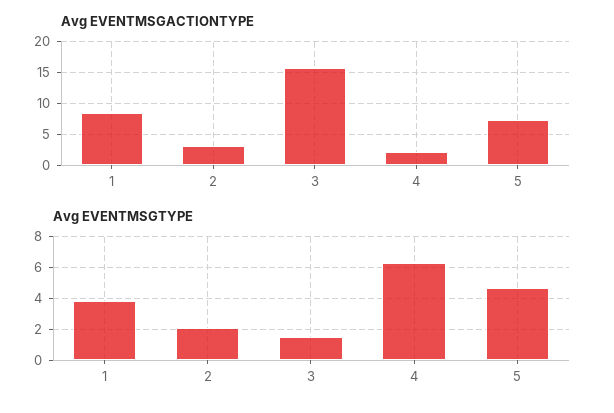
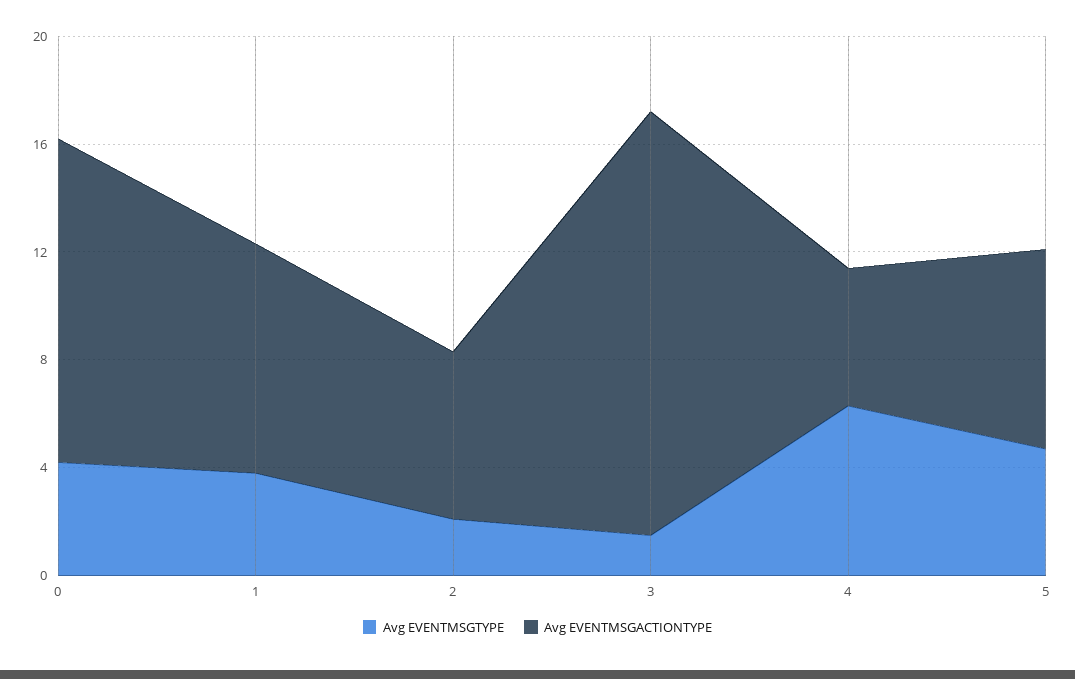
  {
    "Avg EVENTMSGACTIONTYPE": {
      "1": 9,
-     "2": 3,
+     "2": 6,
      "3": 16,
-     "4": 2,
+     "4": 5,
-     "5": 7
+     "5": 7,
+     "0": 12
    },
    "Avg EVENTMSGTYPE": {
      "1": 4,
      "2": 2,
      "3": 1.5,
      "4": 6.5,
-     "5": 4.5
+     "5": 4.5,
+     "0": 4
    }
  }

